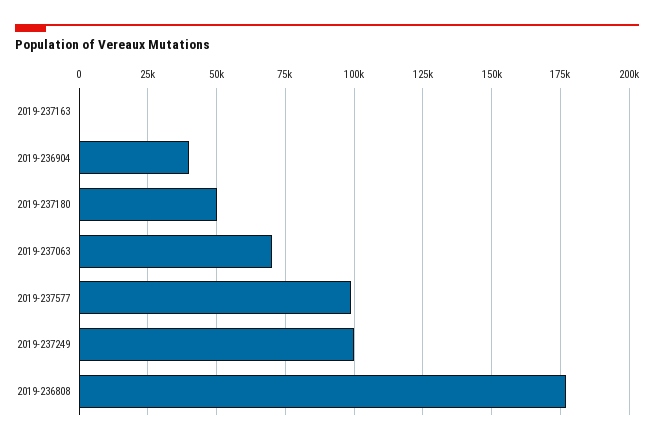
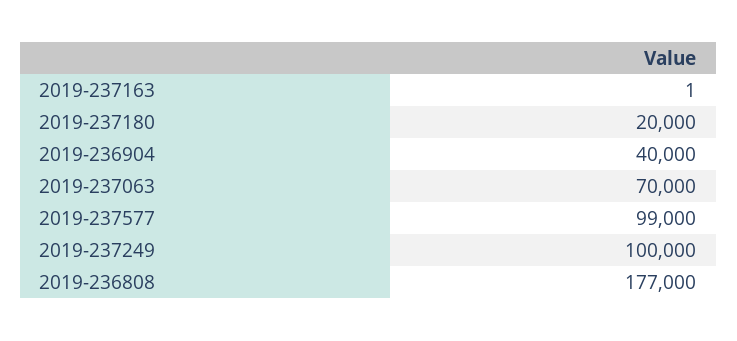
  {
    "2019-237163": 1,
    "2019-236904": 40000,
-   "2019-237180": 50000,
+   "2019-237180": 20000,
    "2019-237063": 70000,
    "2019-237577": 99000,
    "2019-237249": 100000,
    "2019-236808": 177000
  }

